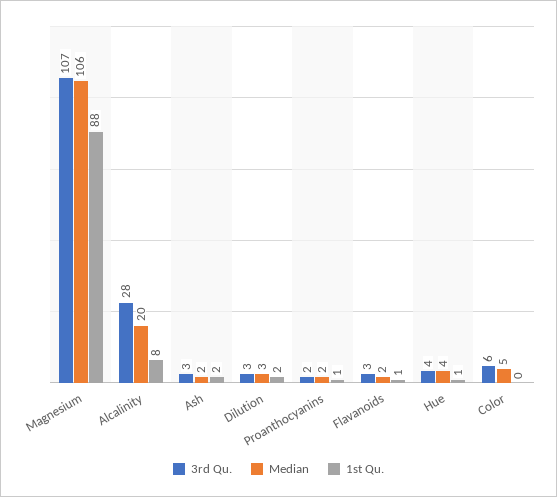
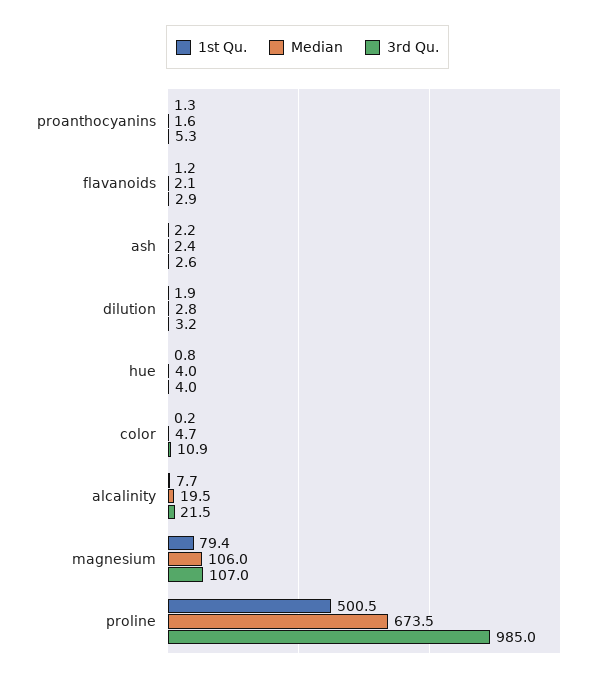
  {
    "3rd Qu.": {
      "Magnesium": 107,
-     "Alcalinity": 28,
+     "Alcalinity": 21.5,
      "Ash": 2.6,
      "Dilution": 3.2,
-     "Proanthocyanins": 2,
+     "Proanthocyanins": 5.3,
      "Flavanoids": 2.9,
      "Hue": 4,
-     "Color": 6
+     "Color": 10.9,
+     "proline": 985
    },
    "Median": {
      "Magnesium": 106,
      "Alcalinity": 19.5,
      "Ash": 2.4,
      "Dilution": 2.8,
      "Proanthocyanins": 1.6,
      "Flavanoids": 2.1,
      "Hue": 4,
-     "Color": 4.7
+     "Color": 4.7,
+     "proline": 673.5
    },
    "1st Qu.": {
-     "Magnesium": 88,
+     "Magnesium": 79.4,
      "Alcalinity": 7.7,
      "Ash": 2.2,
      "Dilution": 1.9,
      "Proanthocyanins": 1.3,
      "Flavanoids": 1.2,
      "Hue": 0.8,
-     "Color": 0.2
+     "Color": 0.2,
+     "proline": 500.5
    }
  }

